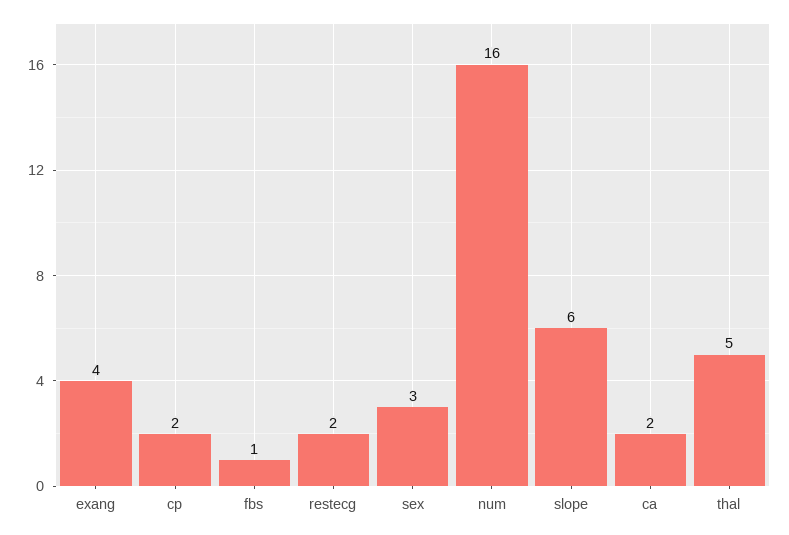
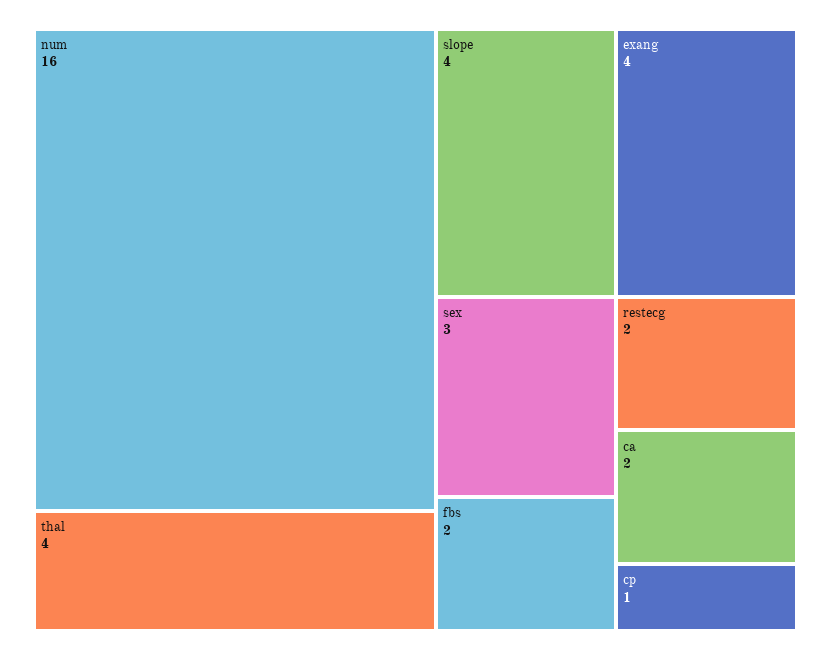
  {
    "exang": 4,
-   "cp": 2,
+   "cp": 1,
-   "fbs": 1,
+   "fbs": 2,
    "restecg": 2,
    "sex": 3,
    "num": 16,
-   "slope": 6,
+   "slope": 4,
    "ca": 2,
-   "thal": 5
+   "thal": 4
  }

